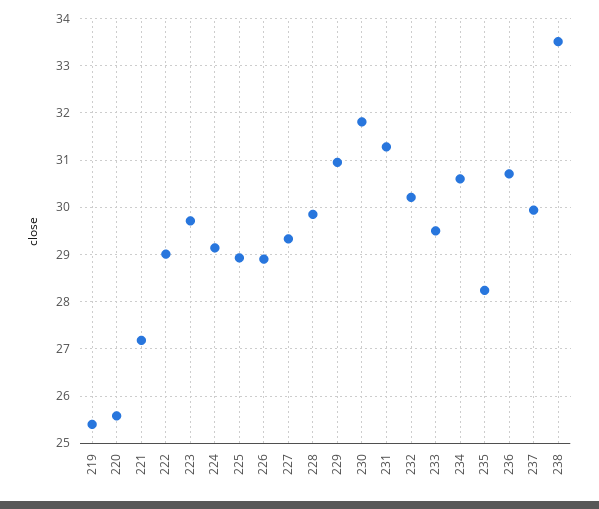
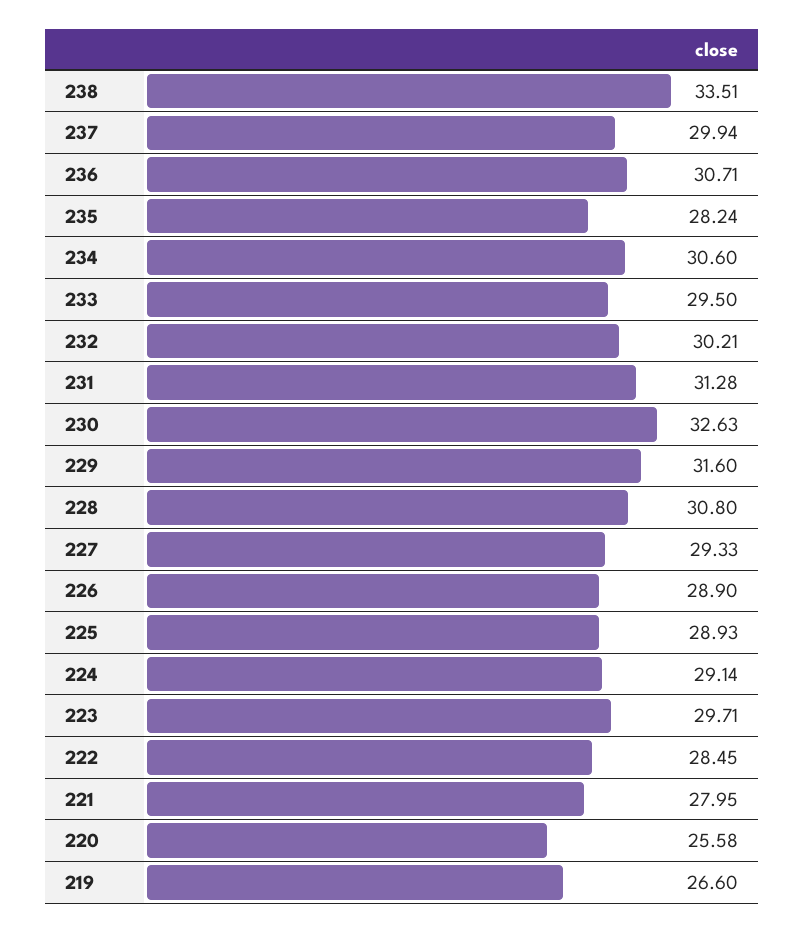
  {
-   "219": 25.4,
+   "219": 26.6,
    "220": 25.58,
-   "221": 27.2,
+   "221": 27.95,
-   "222": 29,
+   "222": 28.45,
    "223": 29.71,
    "224": 29.14,
    "225": 28.93,
    "226": 28.9,
    "227": 29.33,
-   "228": 29.8,
+   "228": 30.8,
-   "229": 31,
+   "229": 31.6,
-   "230": 31.8,
+   "230": 32.63,
    "231": 31.28,
    "232": 30.21,
    "233": 29.5,
    "234": 30.6,
    "235": 28.24,
    "236": 30.71,
    "237": 29.94,
    "238": 33.51
  }

